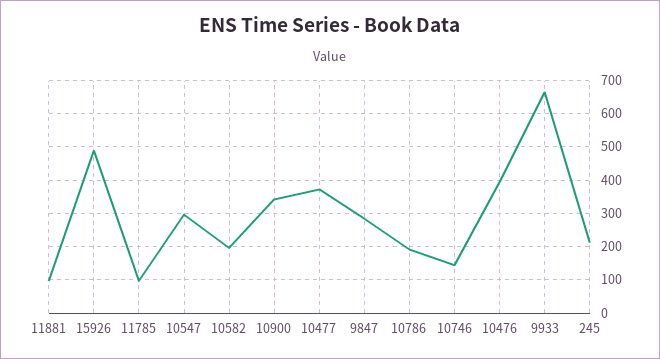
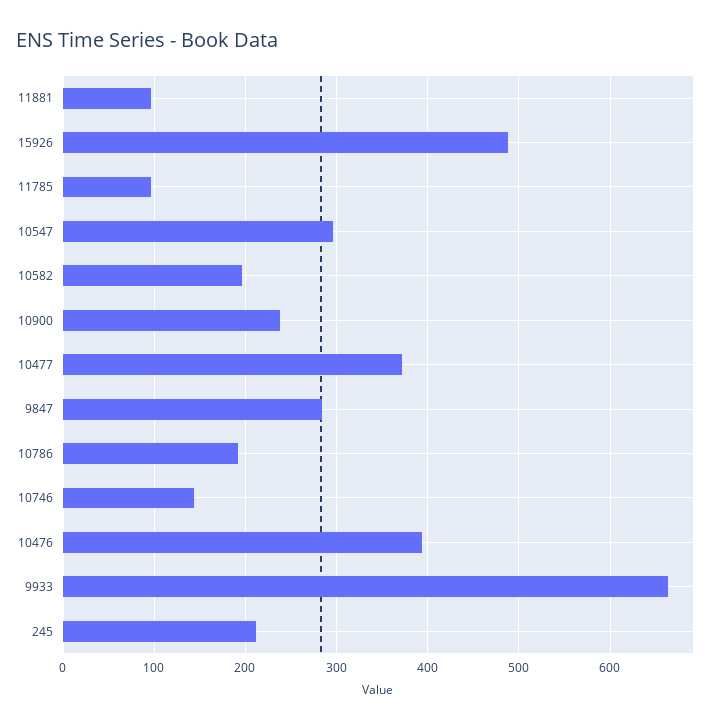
  {
    "11881": 100,
    "15926": 490,
    "11785": 100,
    "10547": 300,
    "10582": 200,
-   "10900": 340,
+   "10900": 240,
    "10477": 370,
    "9847": 280,
    "10786": 190,
    "10746": 140,
    "10476": 390,
    "9933": 660,
    "245": 210
  }

